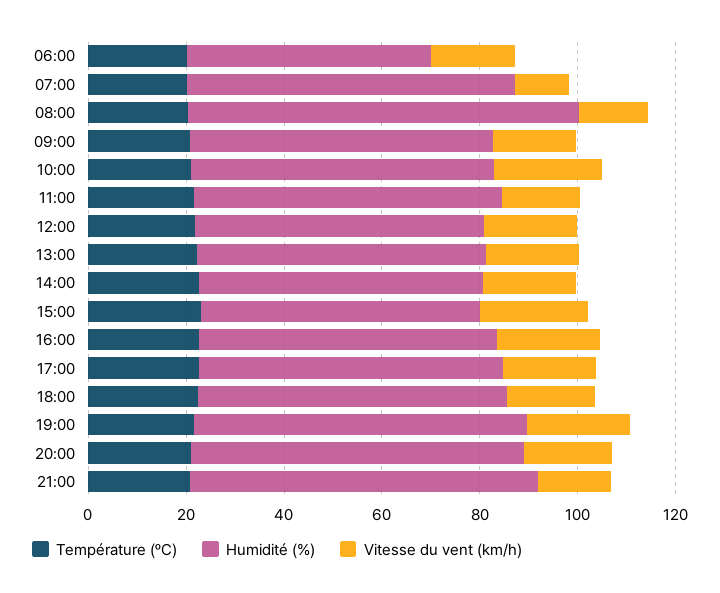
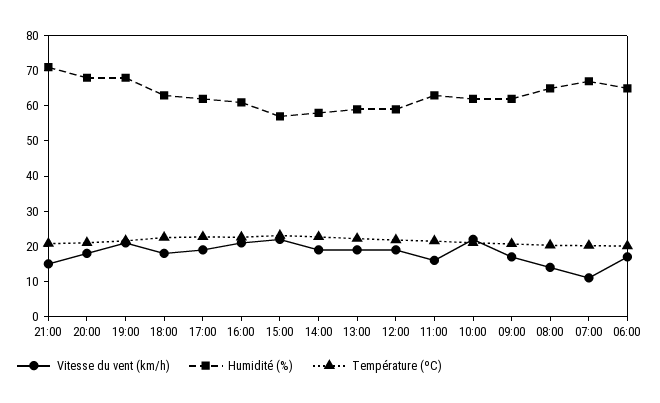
  {
    "Température (ºC)": {
      "06:00": 20,
      "07:00": 20,
      "08:00": 20,
      "09:00": 20,
      "10:00": 20,
      "11:00": 22.5,
      "12:00": 22.5,
      "13:00": 22.5,
      "14:00": 22.5,
      "15:00": 22.5,
      "16:00": 22.5,
      "17:00": 22.5,
      "18:00": 22.5,
      "19:00": 22.5,
      "20:00": 20,
      "21:00": 20
    },
    "Humidité (%)": {
-     "06:00": 50,
+     "06:00": 65,
      "07:00": 67.5,
-     "08:00": 80,
+     "08:00": 65,
      "09:00": 62.5,
      "10:00": 62.5,
      "11:00": 62.5,
      "12:00": 60,
      "13:00": 60,
      "14:00": 57.5,
      "15:00": 57.5,
      "16:00": 60,
      "17:00": 62.5,
      "18:00": 62.5,
      "19:00": 67.5,
      "20:00": 67.5,
      "21:00": 70
    },
    "Vitesse du vent (km/h)": {
      "06:00": 17.5,
      "07:00": 10,
      "08:00": 15,
      "09:00": 17.5,
      "10:00": 22.5,
      "11:00": 15,
      "12:00": 20,
      "13:00": 20,
      "14:00": 20,
      "15:00": 22.5,
      "16:00": 20,
      "17:00": 20,
      "18:00": 17.5,
      "19:00": 20,
      "20:00": 17.5,
      "21:00": 15
    }
  }

